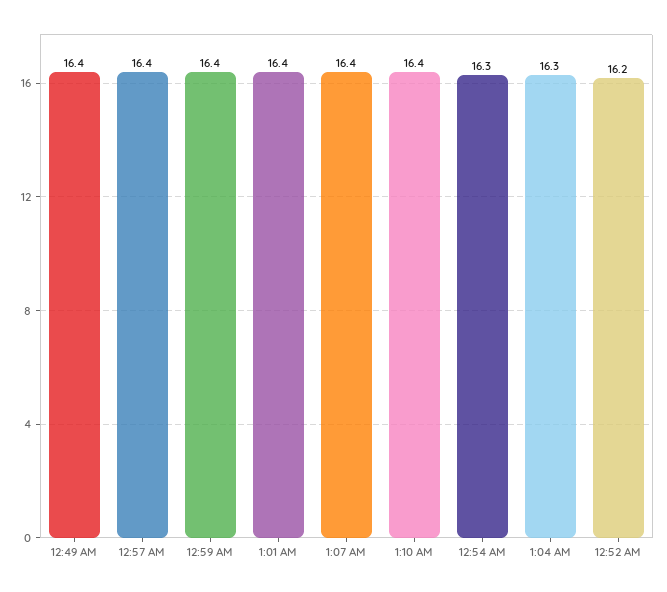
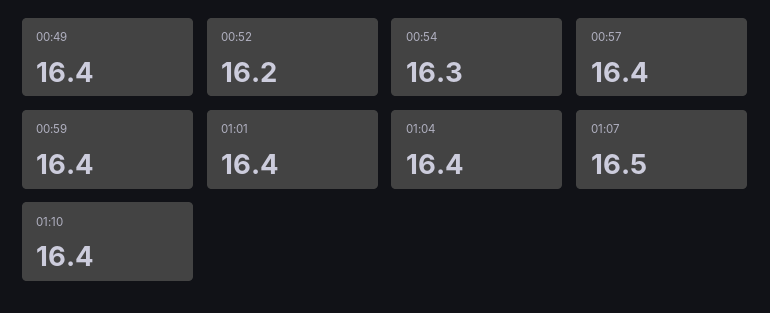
  {
    "12:49 AM": 16.4,
    "12:57 AM": 16.4,
    "12:59 AM": 16.4,
    "1:01 AM": 16.4,
-   "1:07 AM": 16.4,
+   "1:07 AM": 16.5,
    "1:10 AM": 16.4,
    "12:54 AM": 16.3,
-   "1:04 AM": 16.3,
+   "1:04 AM": 16.4,
    "12:52 AM": 16.2
  }

